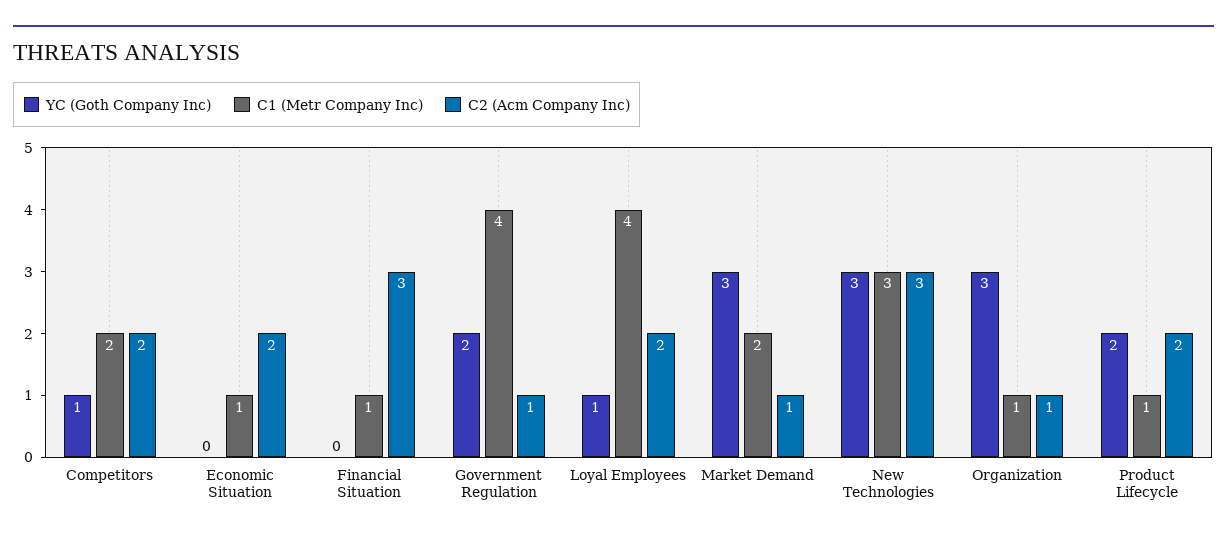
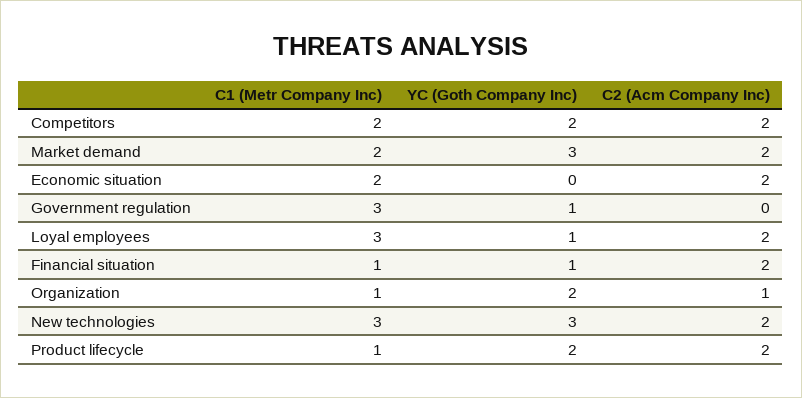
  {
    "YC (Goth Company Inc)": {
-     "Competitors": 1,
+     "Competitors": 2,
      "Economic Situation": 0,
-     "Financial Situation": 0,
+     "Financial Situation": 1,
-     "Government Regulation": 2,
+     "Government Regulation": 1,
      "Loyal Employees": 1,
      "Market Demand": 3,
      "New Technologies": 3,
-     "Organization": 3,
+     "Organization": 2,
      "Product Lifecycle": 2
    },
    "C1 (Metr Company Inc)": {
      "Competitors": 2,
-     "Economic Situation": 1,
+     "Economic Situation": 2,
      "Financial Situation": 1,
-     "Government Regulation": 4,
+     "Government Regulation": 3,
-     "Loyal Employees": 4,
+     "Loyal Employees": 3,
      "Market Demand": 2,
      "New Technologies": 3,
      "Organization": 1,
      "Product Lifecycle": 1
    },
    "C2 (Acm Company Inc)": {
      "Competitors": 2,
      "Economic Situation": 2,
-     "Financial Situation": 3,
+     "Financial Situation": 2,
-     "Government Regulation": 1,
+     "Government Regulation": 0,
      "Loyal Employees": 2,
-     "Market Demand": 1,
+     "Market Demand": 2,
-     "New Technologies": 3,
+     "New Technologies": 2,
      "Organization": 1,
      "Product Lifecycle": 2
    }
  }

